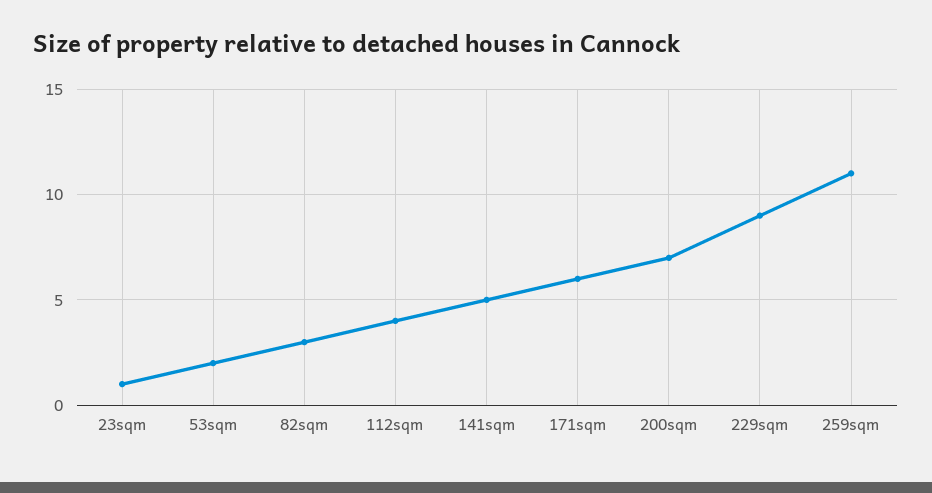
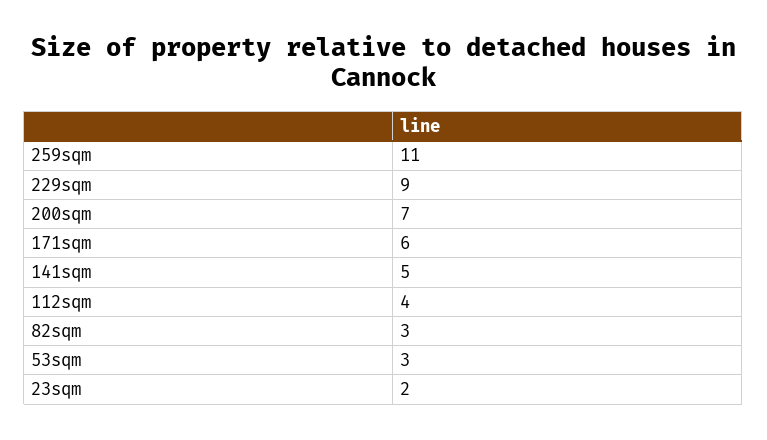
  {
-   "23sqm": 1,
+   "23sqm": 2,
-   "53sqm": 2,
+   "53sqm": 3,
    "82sqm": 3,
    "112sqm": 4,
    "141sqm": 5,
    "171sqm": 6,
    "200sqm": 7,
    "229sqm": 9,
    "259sqm": 11
  }

